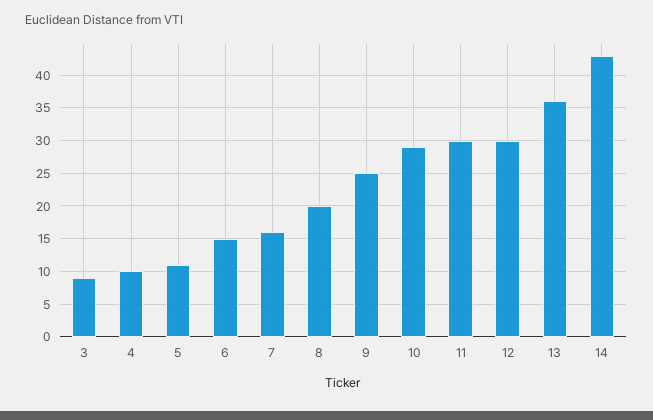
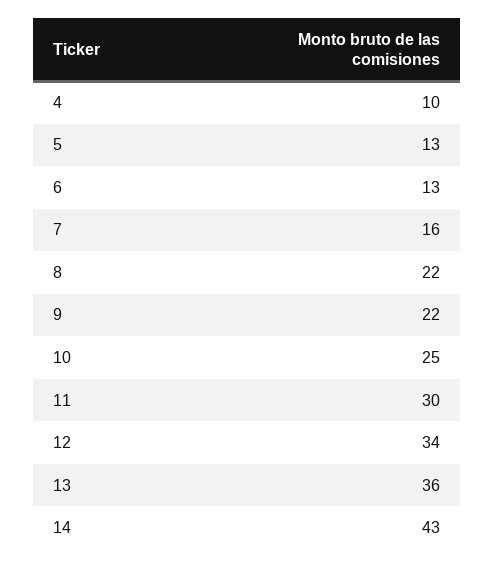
  {
-   "3": 9,
    "4": 10,
-   "5": 11,
+   "5": 13,
-   "6": 15,
+   "6": 13,
    "7": 16,
-   "8": 20,
+   "8": 22,
-   "9": 25,
+   "9": 22,
-   "10": 29,
+   "10": 25,
    "11": 30,
-   "12": 30,
+   "12": 34,
    "13": 36,
    "14": 43
  }

